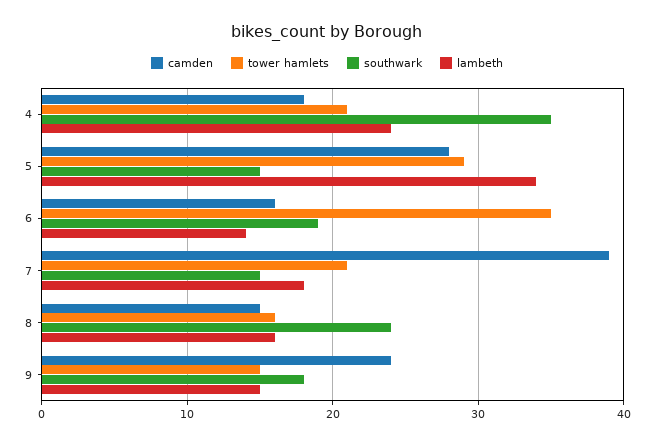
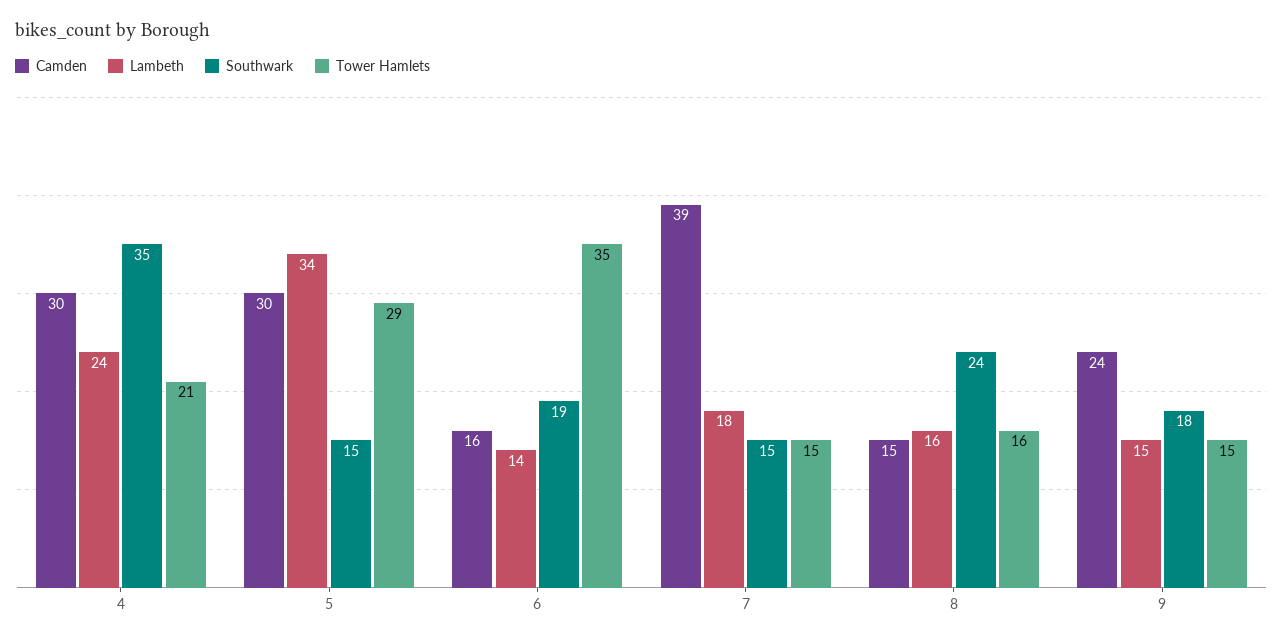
  {
    "camden": {
-     "4": 18,
+     "4": 30,
-     "5": 28,
+     "5": 30,
      "6": 16,
      "7": 39,
      "8": 15,
      "9": 24
    },
    "tower hamlets": {
      "4": 21,
      "5": 29,
      "6": 35,
-     "7": 21,
+     "7": 15,
      "8": 16,
      "9": 15
    },
    "southwark": {
      "4": 35,
      "5": 15,
      "6": 19,
      "7": 15,
      "8": 24,
      "9": 18
    },
    "lambeth": {
      "4": 24,
      "5": 34,
      "6": 14,
      "7": 18,
      "8": 16,
      "9": 15
    }
  }

